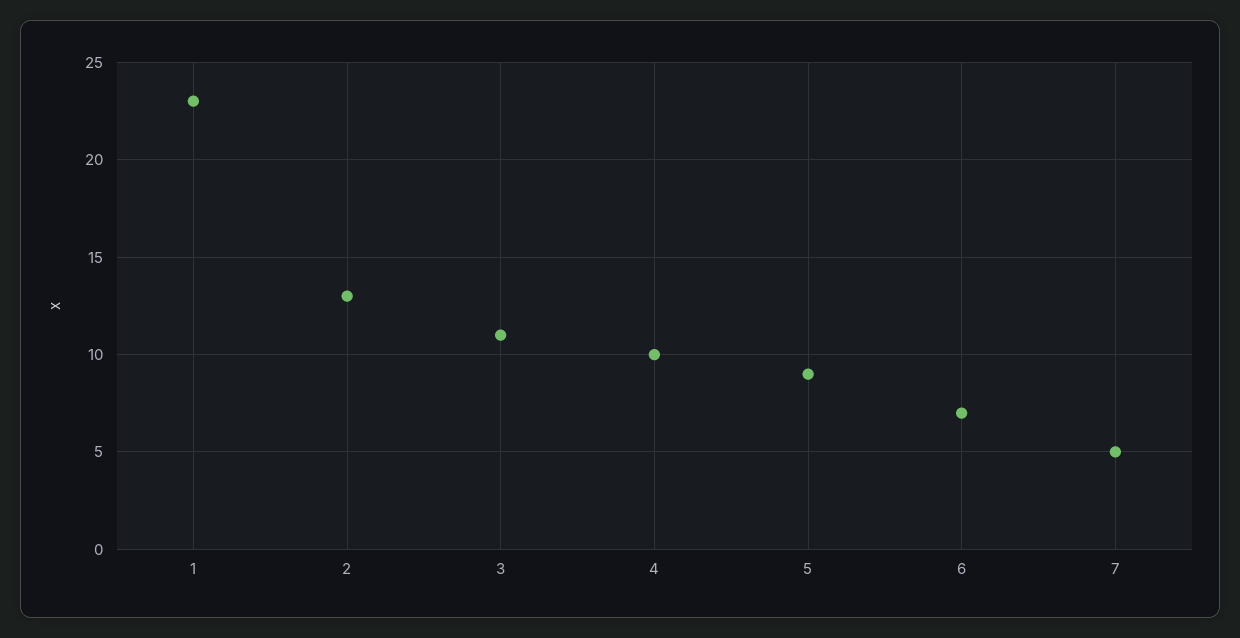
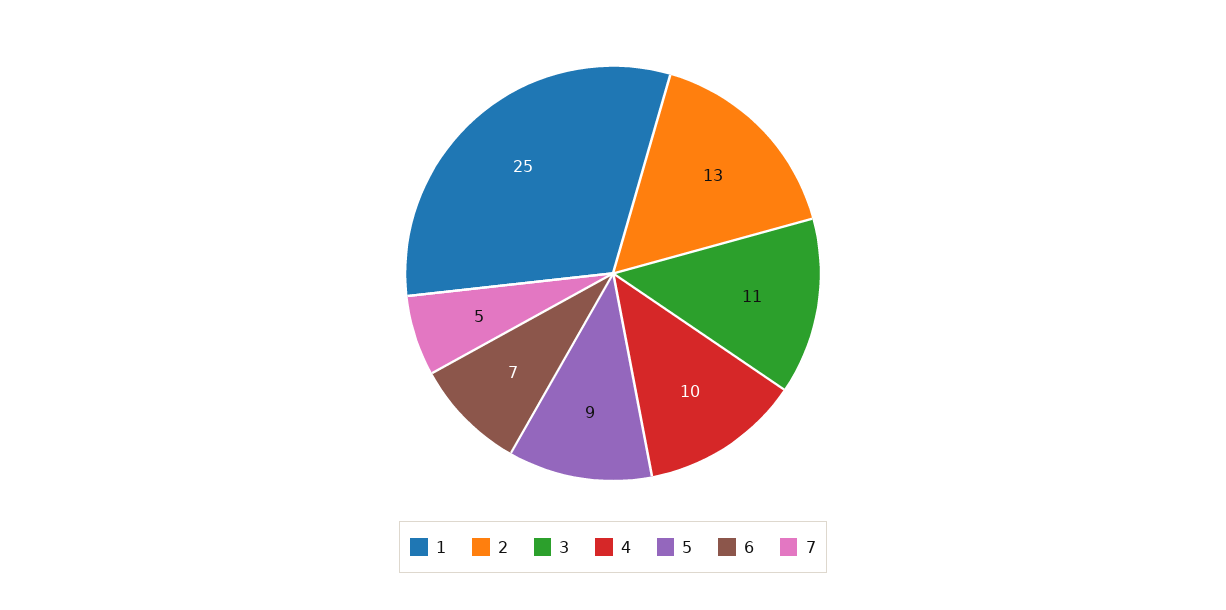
  {
-   "1": 23,
+   "1": 25,
    "2": 13,
    "3": 11,
    "4": 10,
    "5": 9,
    "6": 7,
    "7": 5
  }

